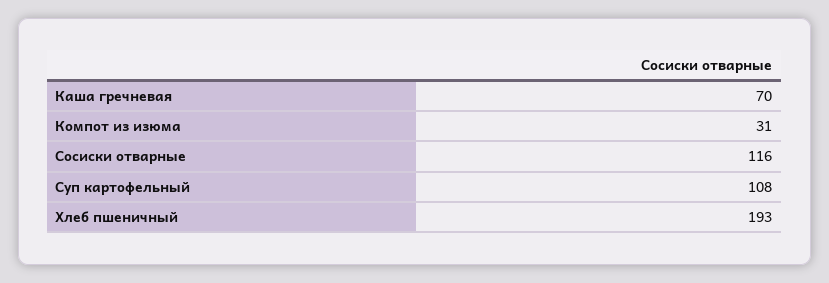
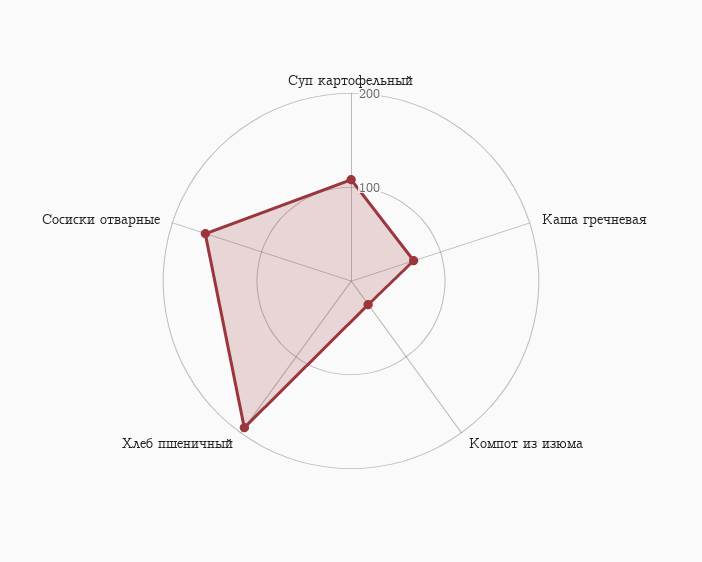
  {
    "Каша гречневая": 70,
    "Компот из изюма": 31,
-   "Сосиски отварные": 116,
+   "Сосиски отварные": 160,
    "Суп картофельный": 108,
    "Хлеб пшеничный": 193
  }

